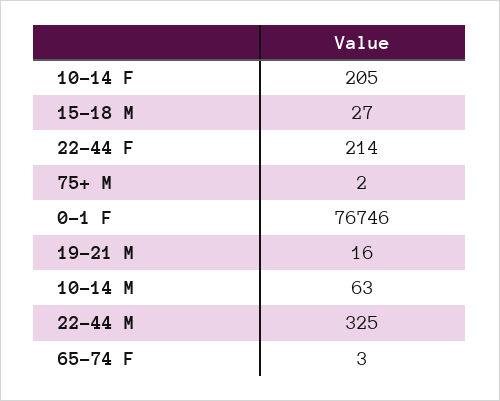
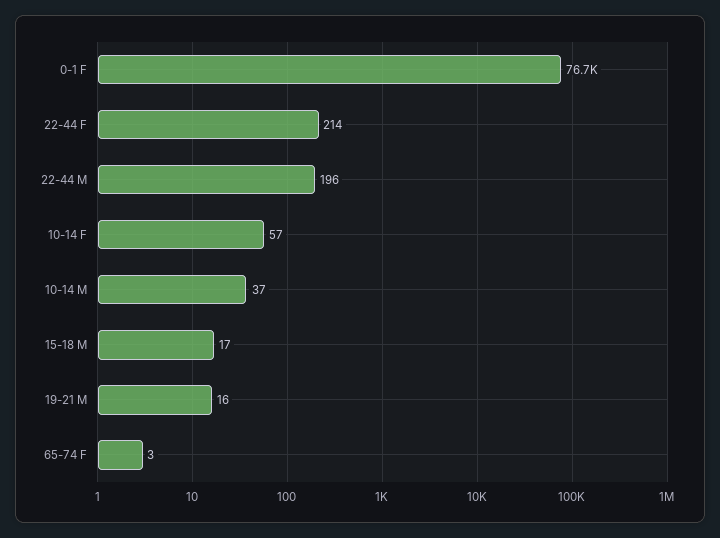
  {
-   "10-14 F": 205,
+   "10-14 F": 57,
-   "15-18 M": 27,
+   "15-18 M": 17,
    "22-44 F": 214,
-   "75+ M": 2,
    "0-1 F": 76746,
    "19-21 M": 16,
-   "10-14 M": 63,
+   "10-14 M": 37,
-   "22-44 M": 325,
+   "22-44 M": 196,
    "65-74 F": 3
  }

